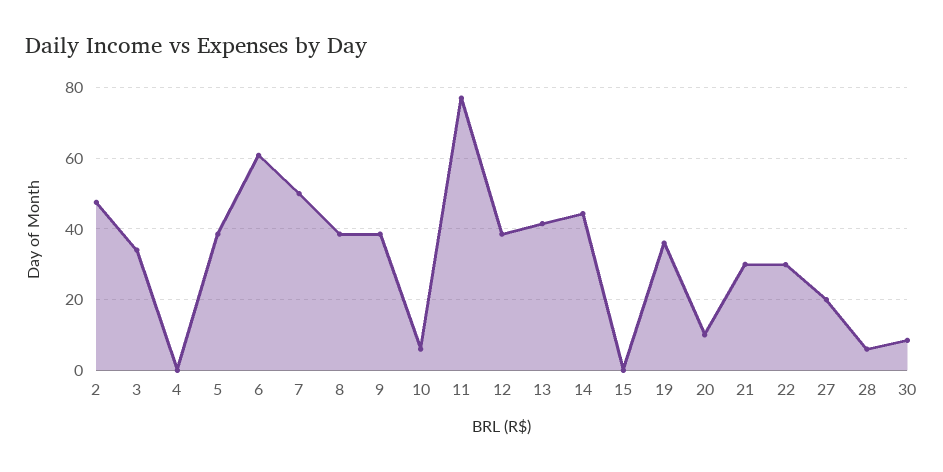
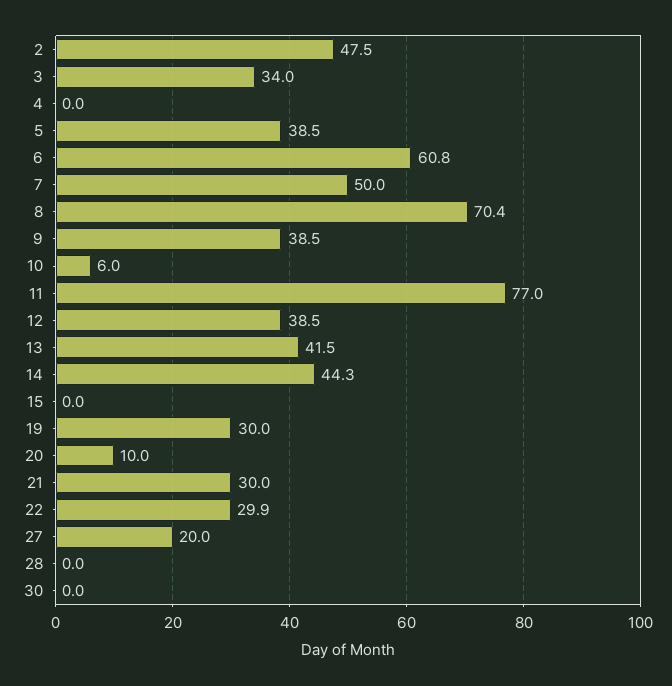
  {
    "2": 47.5,
    "3": 34,
    "4": 0,
    "5": 38.5,
    "6": 60.8,
    "7": 50,
-   "8": 38,
+   "8": 70.4,
    "9": 38.5,
    "10": 6,
    "11": 77,
    "12": 38.5,
    "13": 41.5,
    "14": 44.3,
    "15": 0,
-   "19": 36,
+   "19": 30,
    "20": 10,
    "21": 30,
    "22": 29.9,
    "27": 20,
-   "28": 6,
+   "28": 0,
-   "30": 8
+   "30": 0
  }

